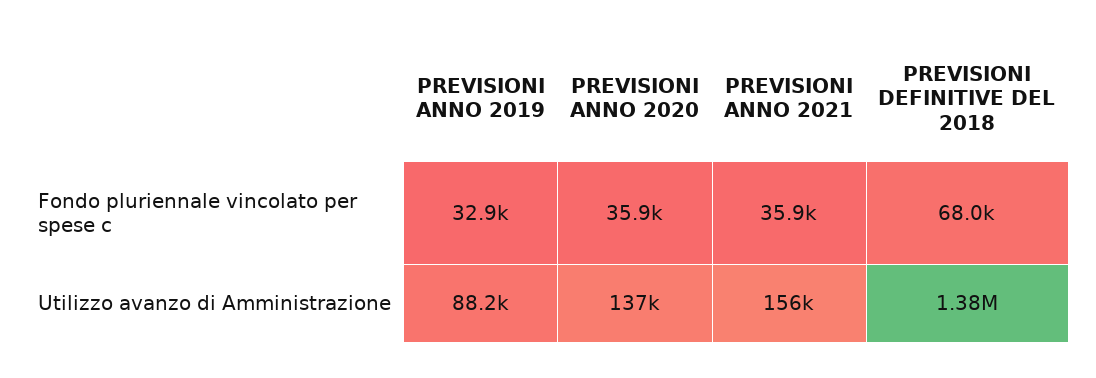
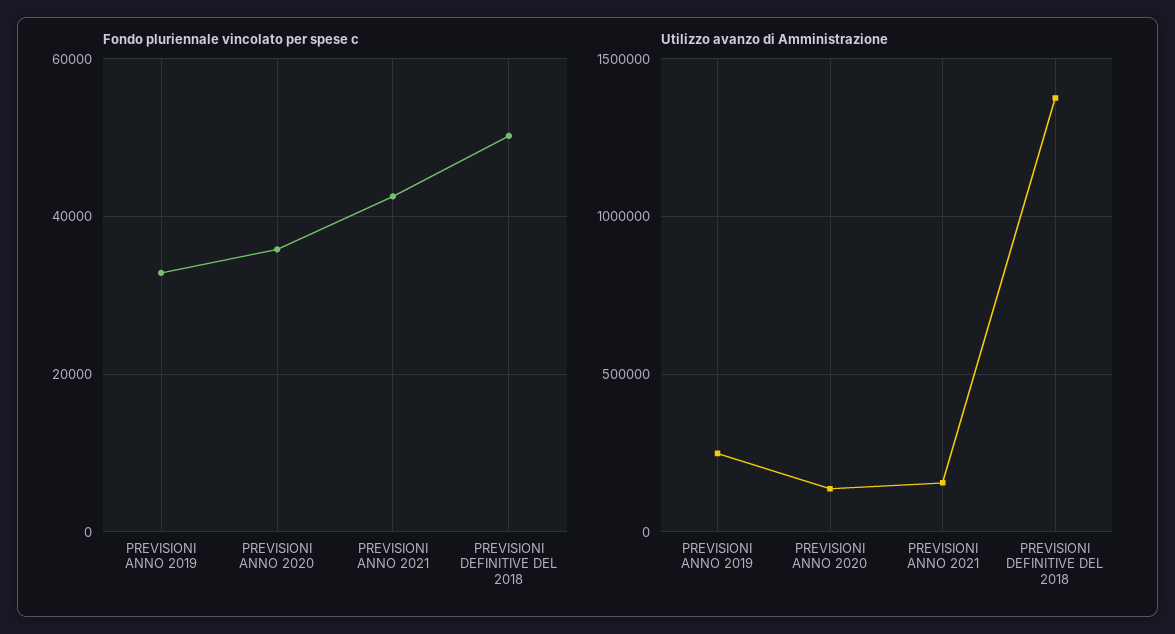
  {
    "Fondo pluriennale vincolato per spese c": {
      "PREVISIONI ANNO 2019": 32900,
      "PREVISIONI ANNO 2020": 35900,
-     "PREVISIONI ANNO 2021": 35900,
+     "PREVISIONI ANNO 2021": 42000,
-     "PREVISIONI DEFINITIVE DEL 2018": 68000
+     "PREVISIONI DEFINITIVE DEL 2018": 50000
    },
    "Utilizzo avanzo di Amministrazione": {
-     "PREVISIONI ANNO 2019": 88200,
+     "PREVISIONI ANNO 2019": 250000,
      "PREVISIONI ANNO 2020": 137000,
      "PREVISIONI ANNO 2021": 156000,
      "PREVISIONI DEFINITIVE DEL 2018": 1380000
    }
  }

